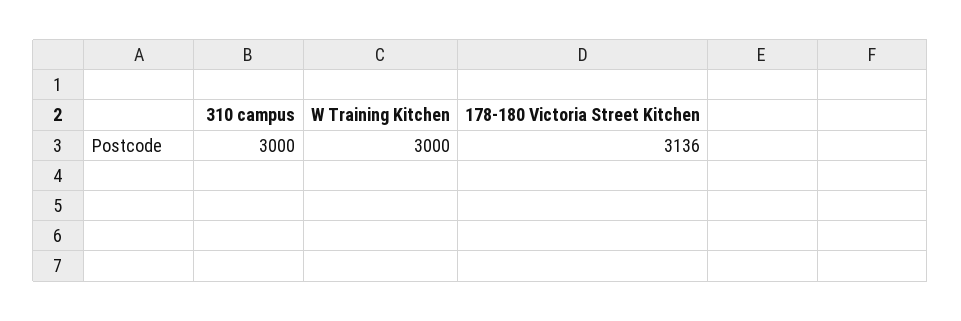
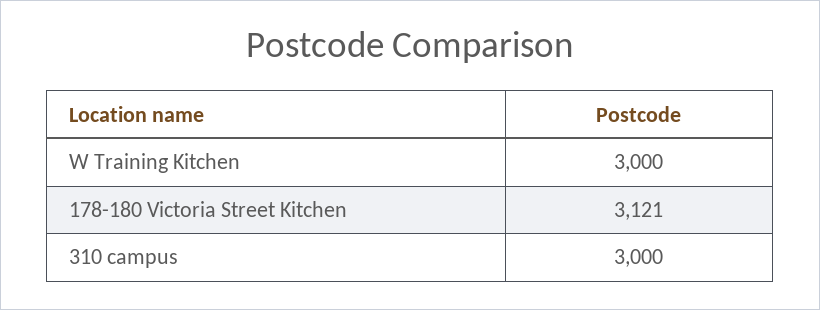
  {
    "310 campus": 3000,
    "W Training Kitchen": 3000,
-   "178-180 Victoria Street Kitchen": 3136
+   "178-180 Victoria Street Kitchen": 3121
  }

